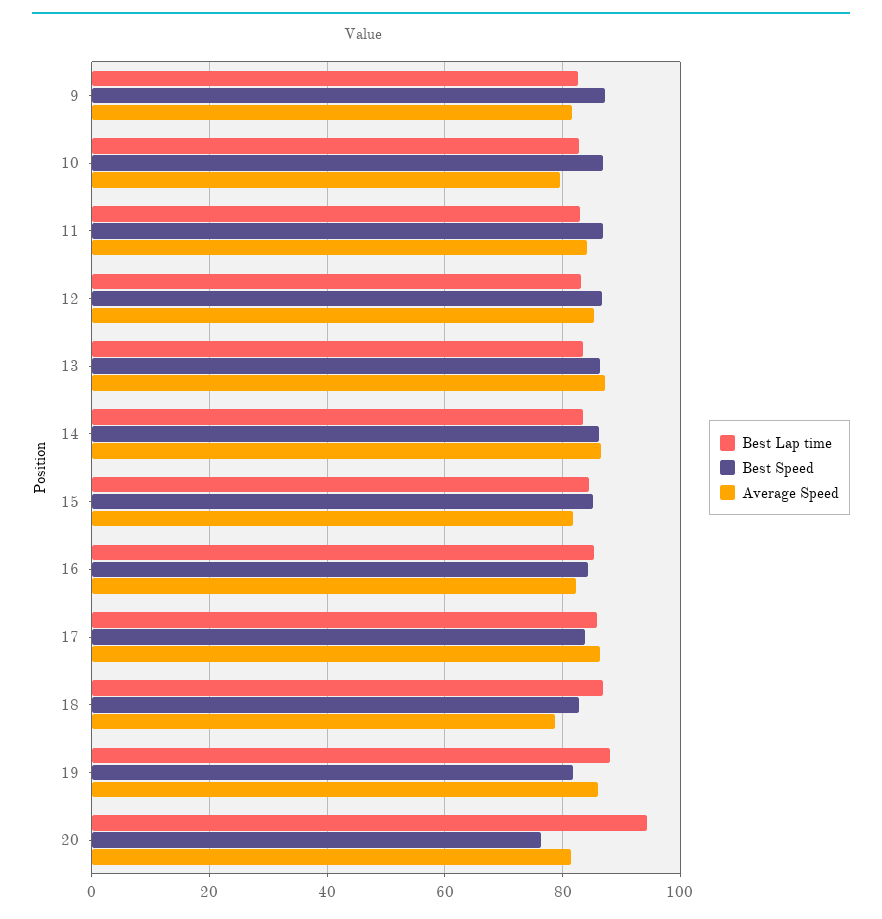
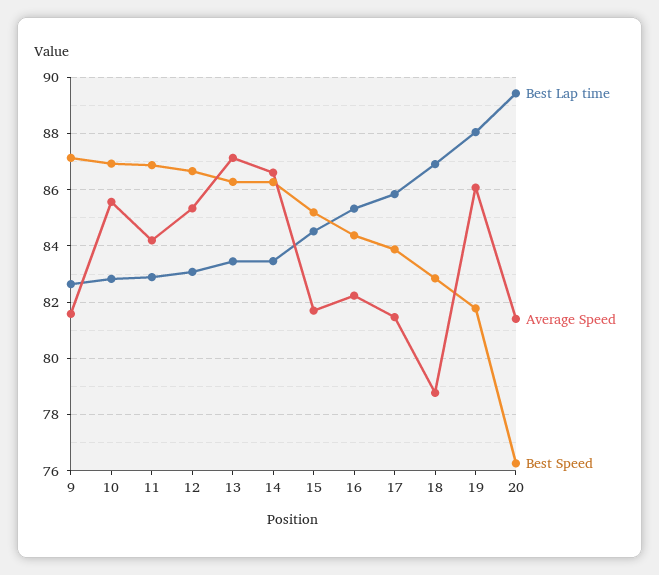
  {
    "Best Lap time": {
      "9": 82.75,
      "10": 82.75,
      "11": 83,
      "12": 83,
      "13": 83.5,
      "14": 83.5,
      "15": 84.5,
      "16": 85.25,
      "17": 85.75,
      "18": 87,
      "19": 88,
-     "20": 94
+     "20": 89.5
    },
    "Best Speed": {
      "9": 87.25,
      "10": 87,
      "11": 86.75,
      "12": 86.75,
      "13": 86.25,
      "14": 86.25,
      "15": 85.25,
      "16": 84.5,
      "17": 84,
      "18": 82.75,
      "19": 81.75,
      "20": 76.25
    },
    "Average Speed": {
      "9": 81.5,
-     "10": 80,
+     "10": 85.5,
      "11": 84.25,
      "12": 85.25,
      "13": 87.25,
      "14": 86.5,
      "15": 81.75,
      "16": 82.25,
-     "17": 86,
+     "17": 81.5,
      "18": 78.75,
      "19": 86,
      "20": 81.5
    }
  }

